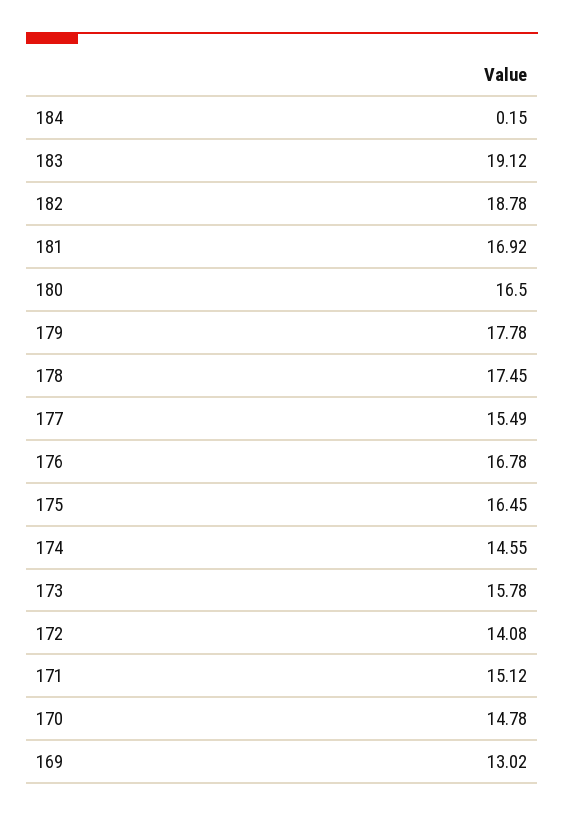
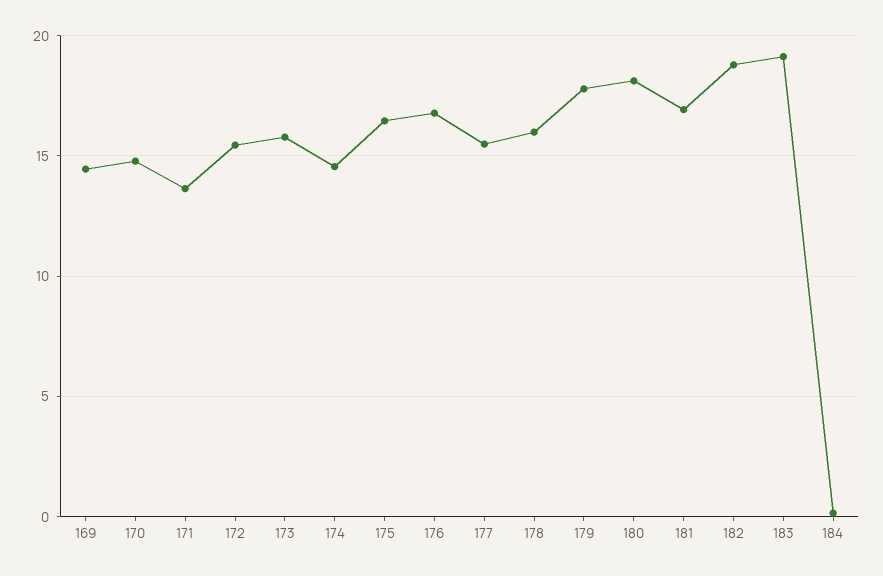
  {
    "184": 0.15,
    "183": 19.12,
    "182": 18.78,
    "181": 16.92,
-   "180": 16.5,
+   "180": 18,
    "179": 17.78,
-   "178": 17.45,
+   "178": 16,
    "177": 15.49,
    "176": 16.78,
    "175": 16.45,
    "174": 14.55,
    "173": 15.78,
-   "172": 14.08,
+   "172": 15.5,
-   "171": 15.12,
+   "171": 13.5,
    "170": 14.78,
-   "169": 13.02
+   "169": 14.5
  }

